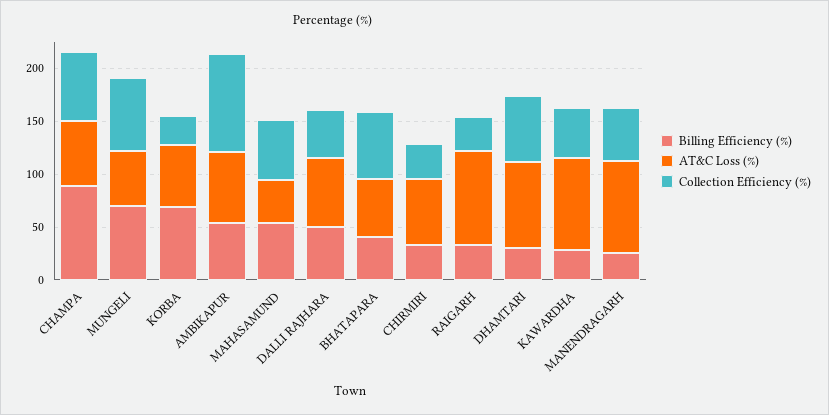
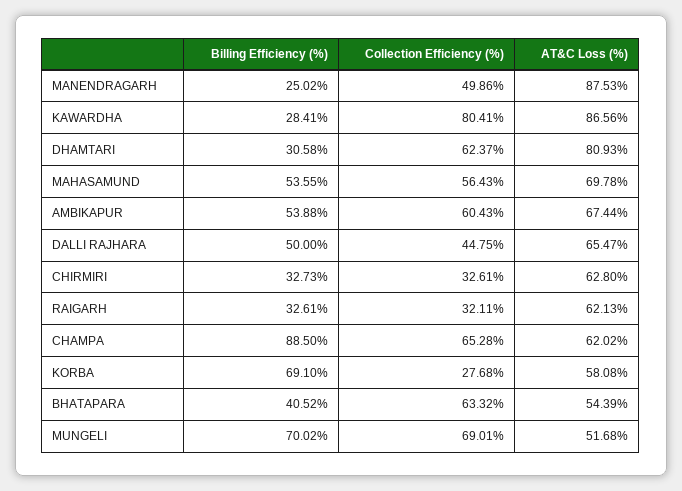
  {
    "Billing Efficiency (%)": {
      "CHAMPA": 88.5,
      "MUNGELI": 70.02,
      "KORBA": 69.1,
      "AMBIKAPUR": 53.88,
      "MAHASAMUND": 53.55,
      "DALLI RAJHARA": 50,
      "BHATAPARA": 40.52,
      "CHIRMIRI": 32.73,
      "RAIGARH": 32.61,
      "DHAMTARI": 30.58,
      "KAWARDHA": 28.41,
      "MANENDRAGARH": 25.02
    },
    "AT&C Loss (%)": {
      "CHAMPA": 62.02,
      "MUNGELI": 51.68,
      "KORBA": 58.08,
      "AMBIKAPUR": 67.44,
-     "MAHASAMUND": 40,
+     "MAHASAMUND": 69.78,
      "DALLI RAJHARA": 65.47,
      "BHATAPARA": 54.39,
      "CHIRMIRI": 62.8,
-     "RAIGARH": 90,
+     "RAIGARH": 62.13,
      "DHAMTARI": 80.93,
      "KAWARDHA": 86.56,
      "MANENDRAGARH": 87.53
    },
    "Collection Efficiency (%)": {
      "CHAMPA": 65.28,
      "MUNGELI": 69.01,
      "KORBA": 27.68,
-     "AMBIKAPUR": 90,
+     "AMBIKAPUR": 60.43,
      "MAHASAMUND": 56.43,
      "DALLI RAJHARA": 44.75,
      "BHATAPARA": 63.32,
      "CHIRMIRI": 32.61,
      "RAIGARH": 32.11,
      "DHAMTARI": 62.37,
-     "KAWARDHA": 50,
+     "KAWARDHA": 80.41,
      "MANENDRAGARH": 49.86
    }
  }

